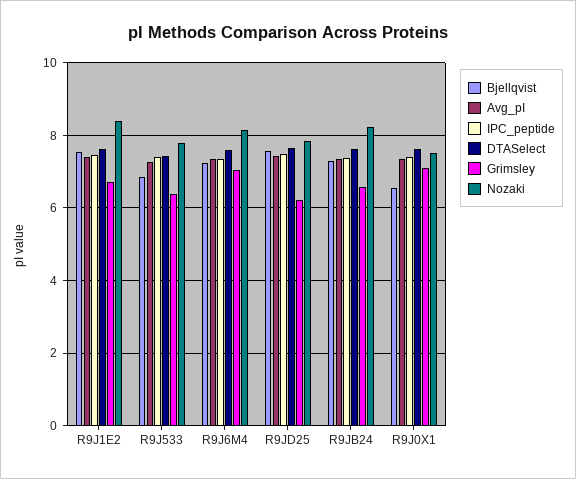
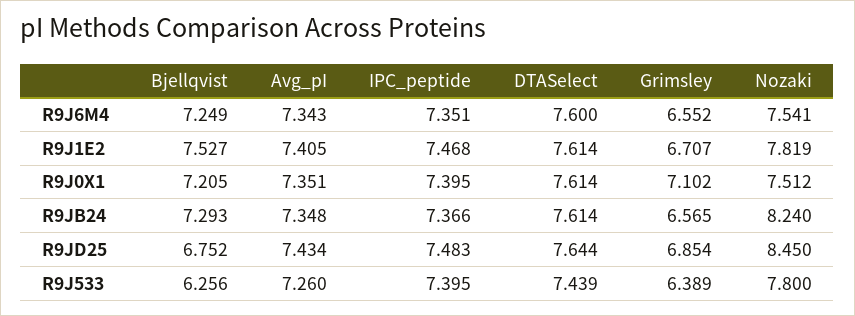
  {
    "Bjellqvist": {
      "R9J1E2": 7.527,
-     "R9J533": 6.8,
+     "R9J533": 6.256,
      "R9J6M4": 7.249,
-     "R9JD25": 7.6,
+     "R9JD25": 6.752,
      "R9JB24": 7.293,
-     "R9J0X1": 6.6
+     "R9J0X1": 7.205
    },
    "Avg_pI": {
      "R9J1E2": 7.405,
      "R9J533": 7.26,
      "R9J6M4": 7.343,
      "R9JD25": 7.434,
      "R9JB24": 7.348,
      "R9J0X1": 7.351
    },
    "IPC_peptide": {
      "R9J1E2": 7.468,
      "R9J533": 7.395,
      "R9J6M4": 7.351,
      "R9JD25": 7.483,
      "R9JB24": 7.366,
      "R9J0X1": 7.395
    },
    "DTASelect": {
      "R9J1E2": 7.614,
      "R9J533": 7.439,
      "R9J6M4": 7.6,
      "R9JD25": 7.644,
      "R9JB24": 7.614,
      "R9J0X1": 7.614
    },
    "Grimsley": {
      "R9J1E2": 6.707,
      "R9J533": 6.389,
-     "R9J6M4": 7,
+     "R9J6M4": 6.552,
-     "R9JD25": 6.2,
+     "R9JD25": 6.854,
      "R9JB24": 6.565,
      "R9J0X1": 7.102
    },
    "Nozaki": {
-     "R9J1E2": 8.4,
+     "R9J1E2": 7.819,
      "R9J533": 7.8,
-     "R9J6M4": 8.2,
+     "R9J6M4": 7.541,
-     "R9JD25": 7.8,
+     "R9JD25": 8.45,
      "R9JB24": 8.24,
      "R9J0X1": 7.512
    }
  }

